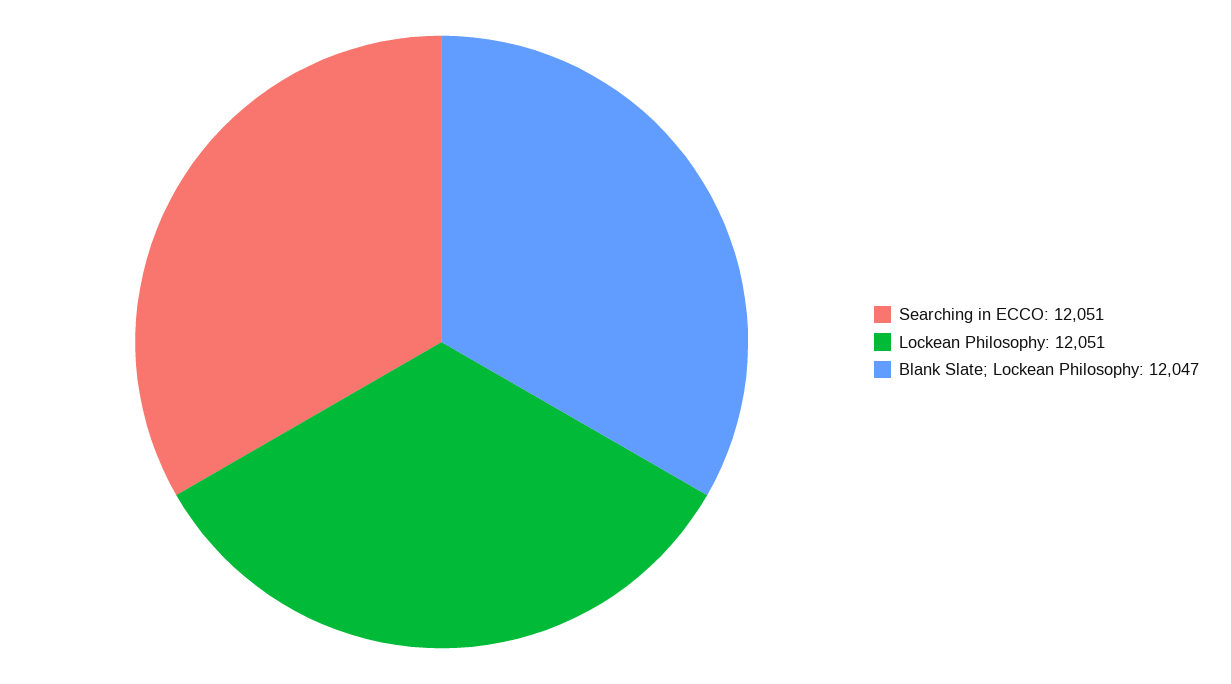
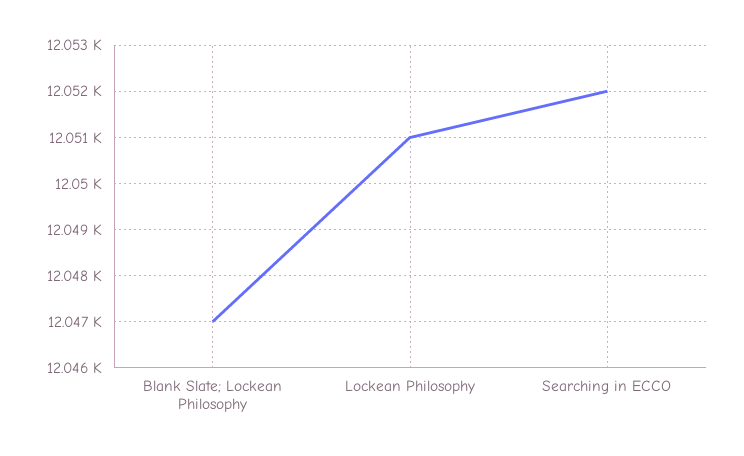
  {
-   "Searching in ECCO": 12051,
+   "Searching in ECCO": 12052,
    "Lockean Philosophy": 12051,
    "Blank Slate; Lockean Philosophy": 12047
  }

